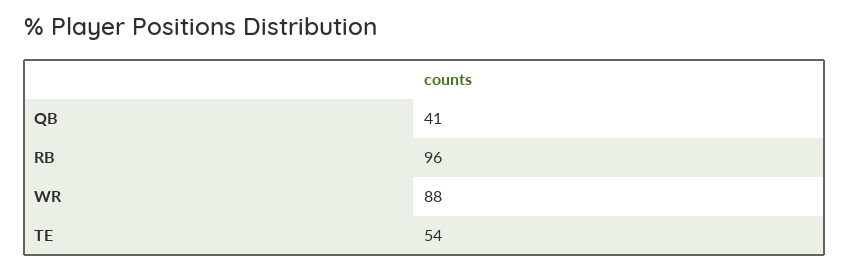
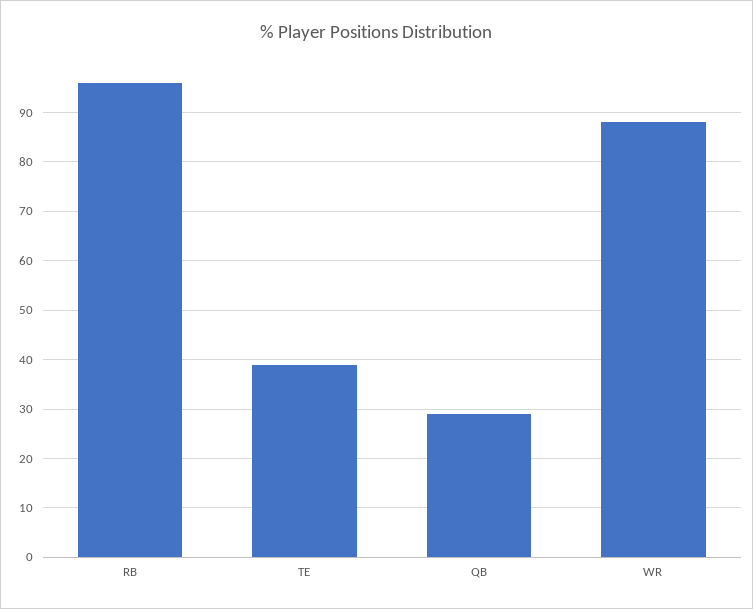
  {
-   "QB": 41,
+   "QB": 30,
    "RB": 96,
    "WR": 88,
-   "TE": 54
+   "TE": 40
  }

